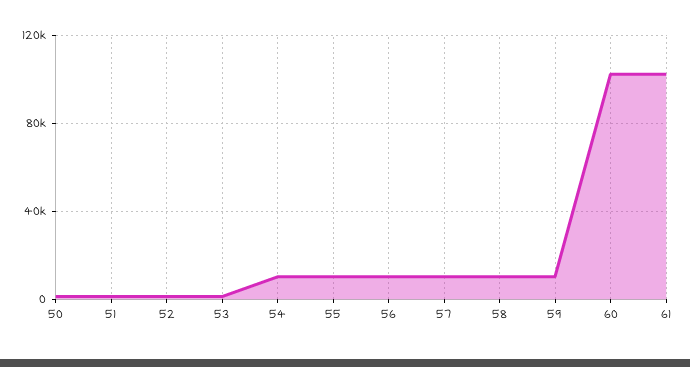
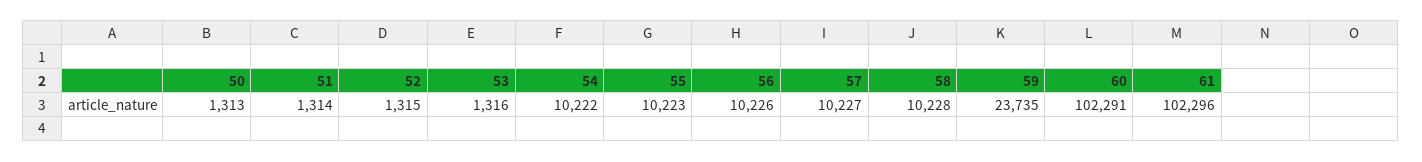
  {
    "50": 1313,
    "51": 1314,
    "52": 1315,
    "53": 1316,
    "54": 10222,
    "55": 10223,
    "56": 10226,
    "57": 10227,
    "58": 10228,
-   "59": 10000,
+   "59": 23735,
    "60": 102291,
    "61": 102296
  }

